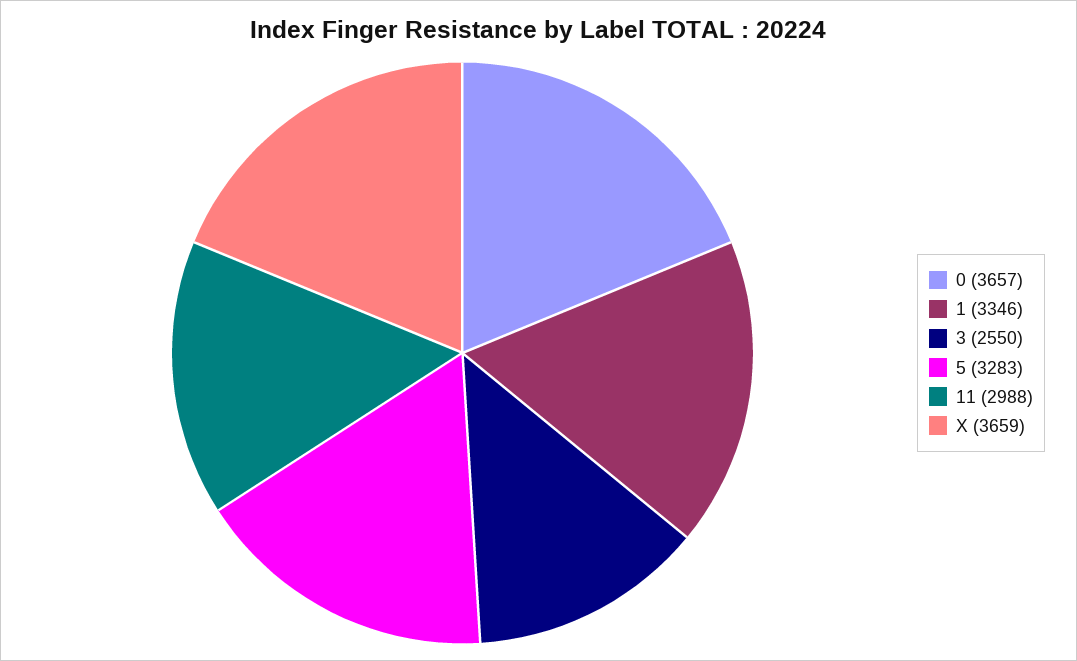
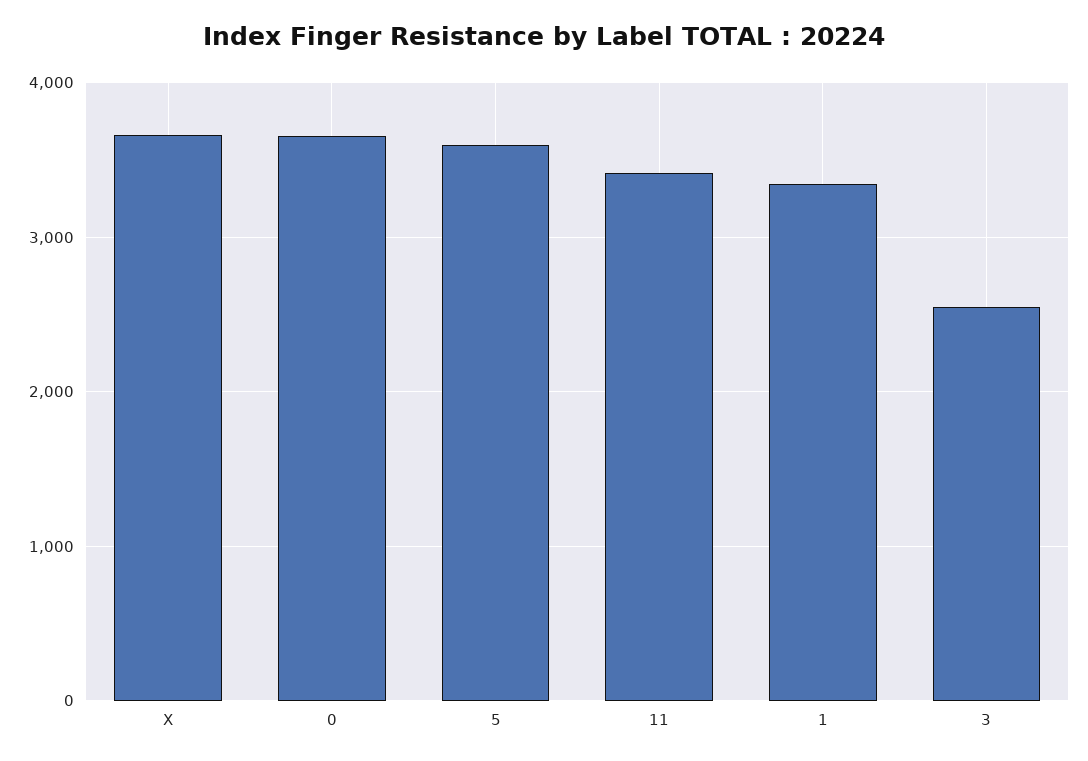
  {
    "0": 3657,
    "1": 3346,
    "3": 2550,
-   "5": 3283,
+   "5": 3600,
-   "11": 2988,
+   "11": 3400,
    "X": 3659
  }

